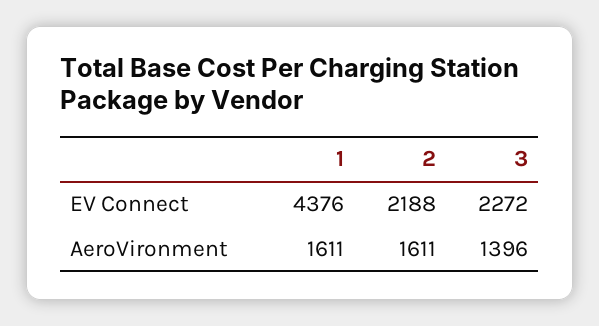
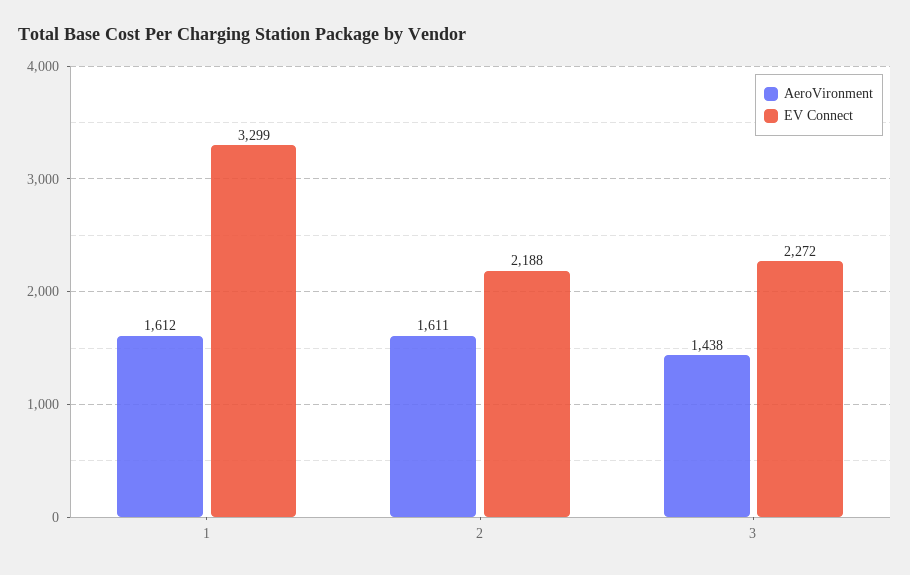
  {
    "EV Connect": {
-     "1": 4376,
+     "1": 3299,
      "2": 2188,
      "3": 2272
    },
    "AeroVironment": {
-     "1": 1611,
+     "1": 1612,
      "2": 1611,
-     "3": 1396
+     "3": 1438
    }
  }

